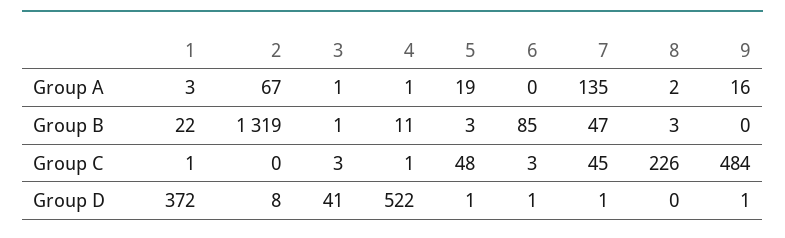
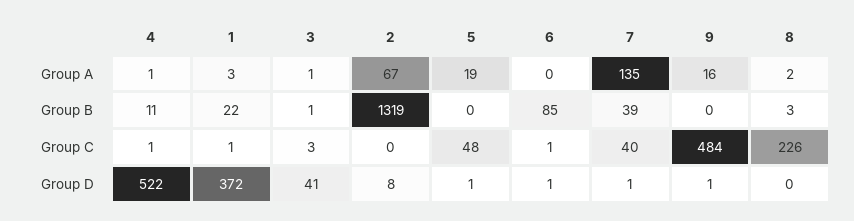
  {
    "1": {
      "Group A": 3,
      "Group B": 22,
      "Group C": 1,
      "Group D": 372
    },
    "2": {
      "Group A": 67,
      "Group B": 1319,
      "Group C": 0,
      "Group D": 8
    },
    "3": {
      "Group A": 1,
      "Group B": 1,
      "Group C": 3,
      "Group D": 41
    },
    "4": {
      "Group A": 1,
      "Group B": 11,
      "Group C": 1,
      "Group D": 522
    },
    "5": {
      "Group A": 19,
-     "Group B": 3,
+     "Group B": 0,
      "Group C": 48,
      "Group D": 1
    },
    "6": {
      "Group A": 0,
      "Group B": 85,
-     "Group C": 3,
+     "Group C": 1,
      "Group D": 1
    },
    "7": {
      "Group A": 135,
-     "Group B": 47,
+     "Group B": 39,
-     "Group C": 45,
+     "Group C": 40,
      "Group D": 1
    },
    "8": {
      "Group A": 2,
      "Group B": 3,
      "Group C": 226,
      "Group D": 0
    },
    "9": {
      "Group A": 16,
      "Group B": 0,
      "Group C": 484,
      "Group D": 1
    }
  }

